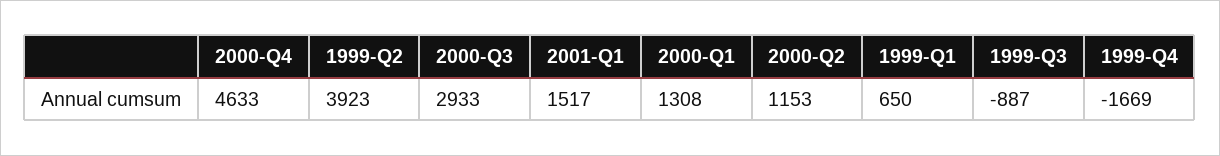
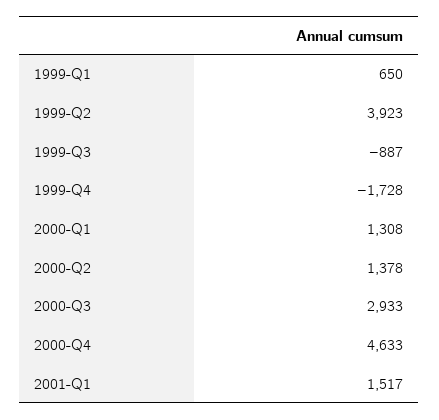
  {
    "2000-Q4": 4633,
    "1999-Q2": 3923,
    "2000-Q3": 2933,
    "2001-Q1": 1517,
    "2000-Q1": 1308,
-   "2000-Q2": 1153,
+   "2000-Q2": 1378,
    "1999-Q1": 650,
    "1999-Q3": -887,
-   "1999-Q4": -1669
+   "1999-Q4": -1728
  }

